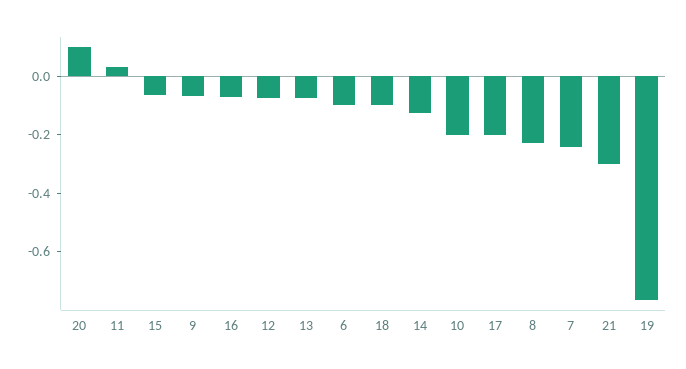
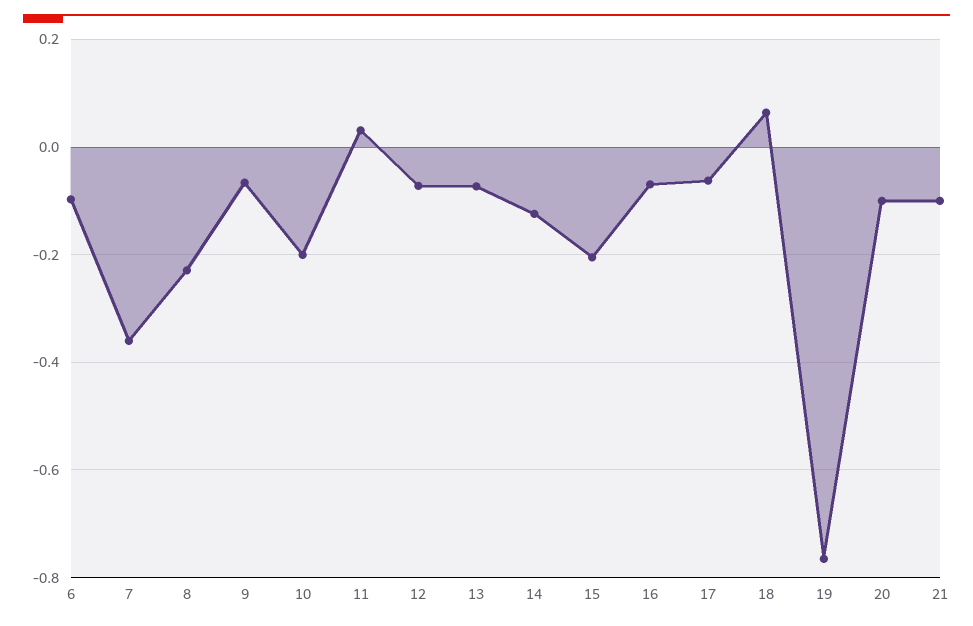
  {
-   "20": 0.1,
+   "20": -0.1,
    "11": 0.04,
-   "15": -0.05,
+   "15": -0.2,
    "9": -0.06,
    "16": -0.06,
    "12": -0.08,
    "13": -0.08,
    "6": -0.1,
-   "18": -0.1,
+   "18": 0.06,
    "14": -0.12,
    "10": -0.2,
-   "17": -0.2,
+   "17": -0.06,
    "8": -0.22,
-   "7": -0.25,
+   "7": -0.36,
-   "21": -0.3,
+   "21": -0.1,
    "19": -0.76
  }

